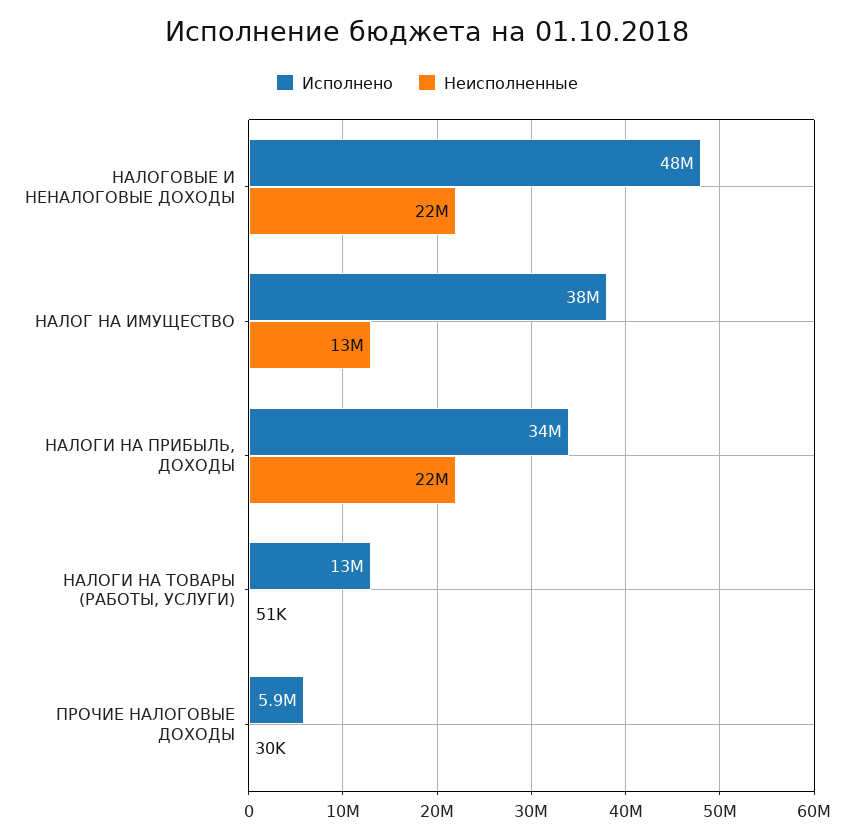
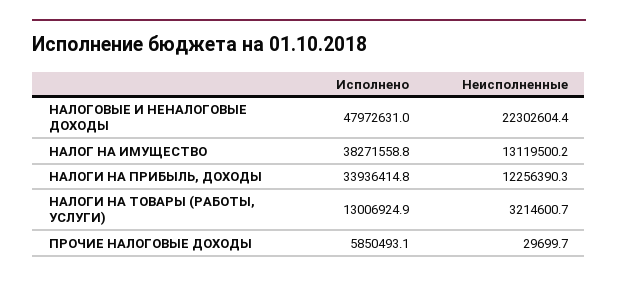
  {
    "Исполнено": {
      "НАЛОГОВЫЕ И НЕНАЛОГОВЫЕ ДОХОДЫ": 47972631,
      "НАЛОГ НА ИМУЩЕСТВО": 38271558.8,
      "НАЛОГИ НА ПРИБЫЛЬ, ДОХОДЫ": 33936414.8,
      "НАЛОГИ НА ТОВАРЫ (РАБОТЫ, УСЛУГИ)": 13006924.9,
      "ПРОЧИЕ НАЛОГОВЫЕ ДОХОДЫ": 5850493.1
    },
    "Неисполненные": {
      "НАЛОГОВЫЕ И НЕНАЛОГОВЫЕ ДОХОДЫ": 22302604.4,
      "НАЛОГ НА ИМУЩЕСТВО": 13119500.2,
-     "НАЛОГИ НА ПРИБЫЛЬ, ДОХОДЫ": 22000000,
+     "НАЛОГИ НА ПРИБЫЛЬ, ДОХОДЫ": 12256390.3,
-     "НАЛОГИ НА ТОВАРЫ (РАБОТЫ, УСЛУГИ)": 51000,
+     "НАЛОГИ НА ТОВАРЫ (РАБОТЫ, УСЛУГИ)": 3214600.7,
      "ПРОЧИЕ НАЛОГОВЫЕ ДОХОДЫ": 29699.7
    }
  }

